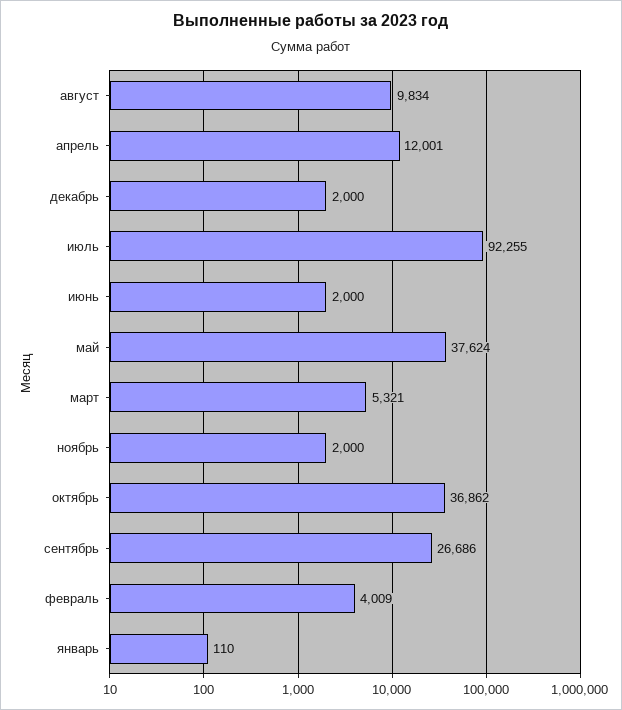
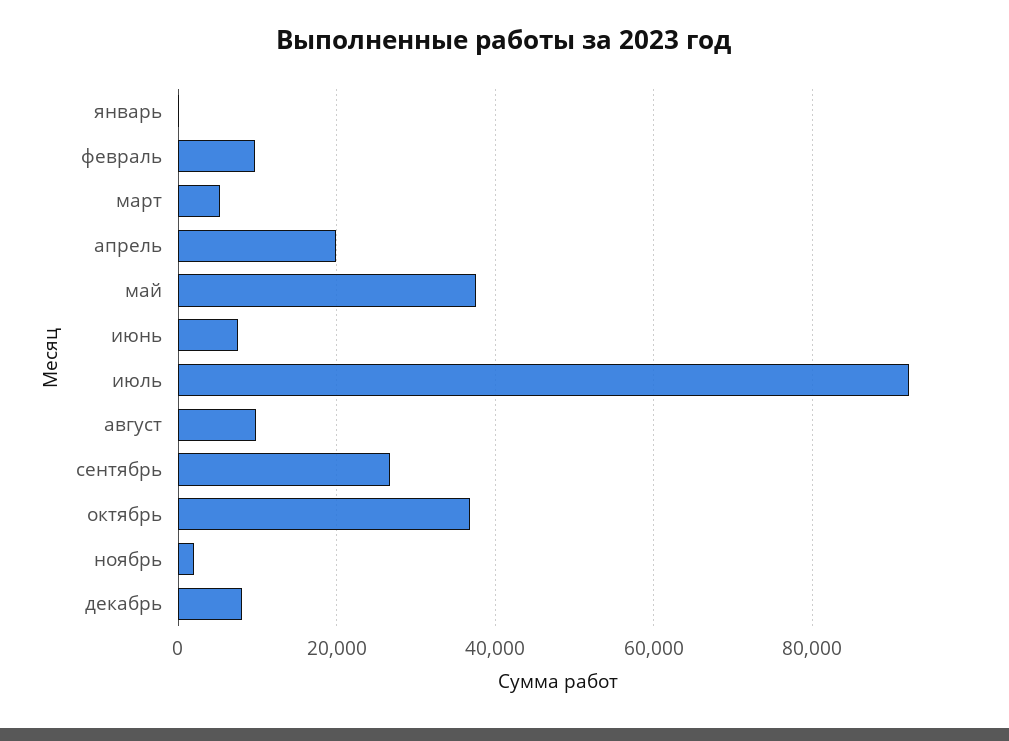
  {
    "август": 9834,
-   "апрель": 12001,
+   "апрель": 20000,
-   "декабрь": 2000,
+   "декабрь": 8000,
    "июль": 92255,
-   "июнь": 2000,
+   "июнь": 8000,
    "май": 37624,
    "март": 5321,
    "ноябрь": 2000,
    "октябрь": 36862,
    "сентябрь": 26686,
-   "февраль": 4009,
+   "февраль": 10000,
    "январь": 110
  }

